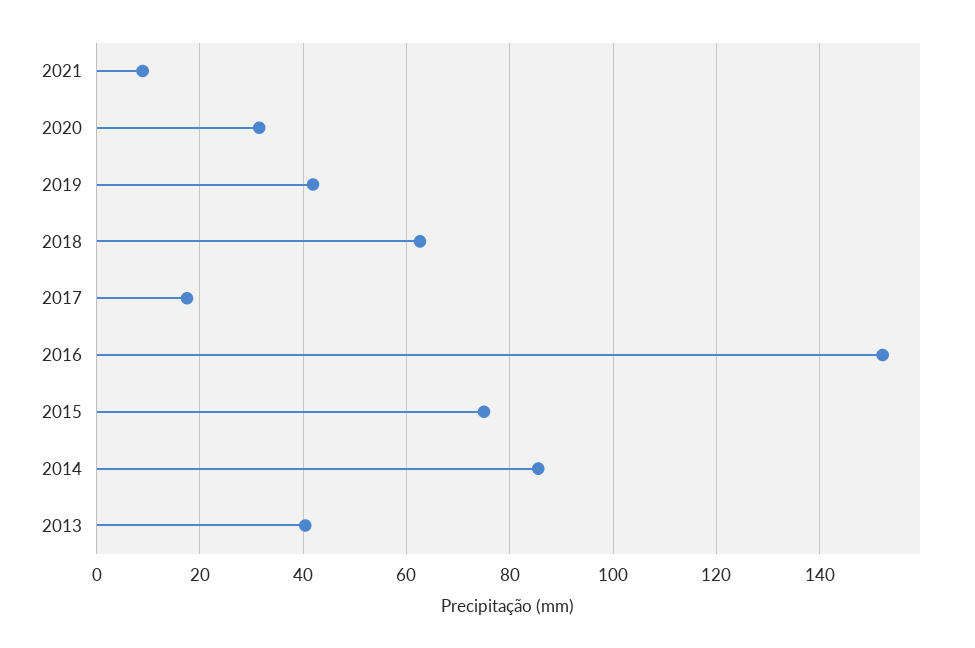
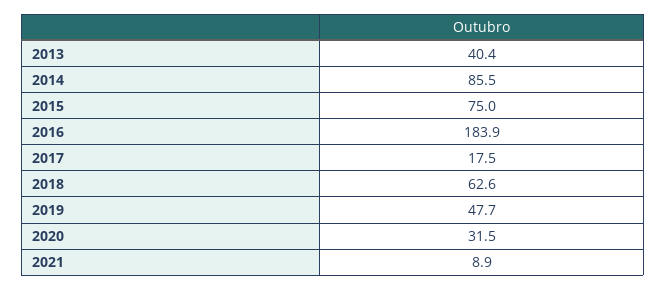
  {
    "2021": 8.9,
    "2020": 31.5,
-   "2019": 42,
+   "2019": 47.7,
    "2018": 62.6,
    "2017": 17.5,
-   "2016": 152,
+   "2016": 183.9,
    "2015": 75,
    "2014": 85.5,
    "2013": 40.4
  }

